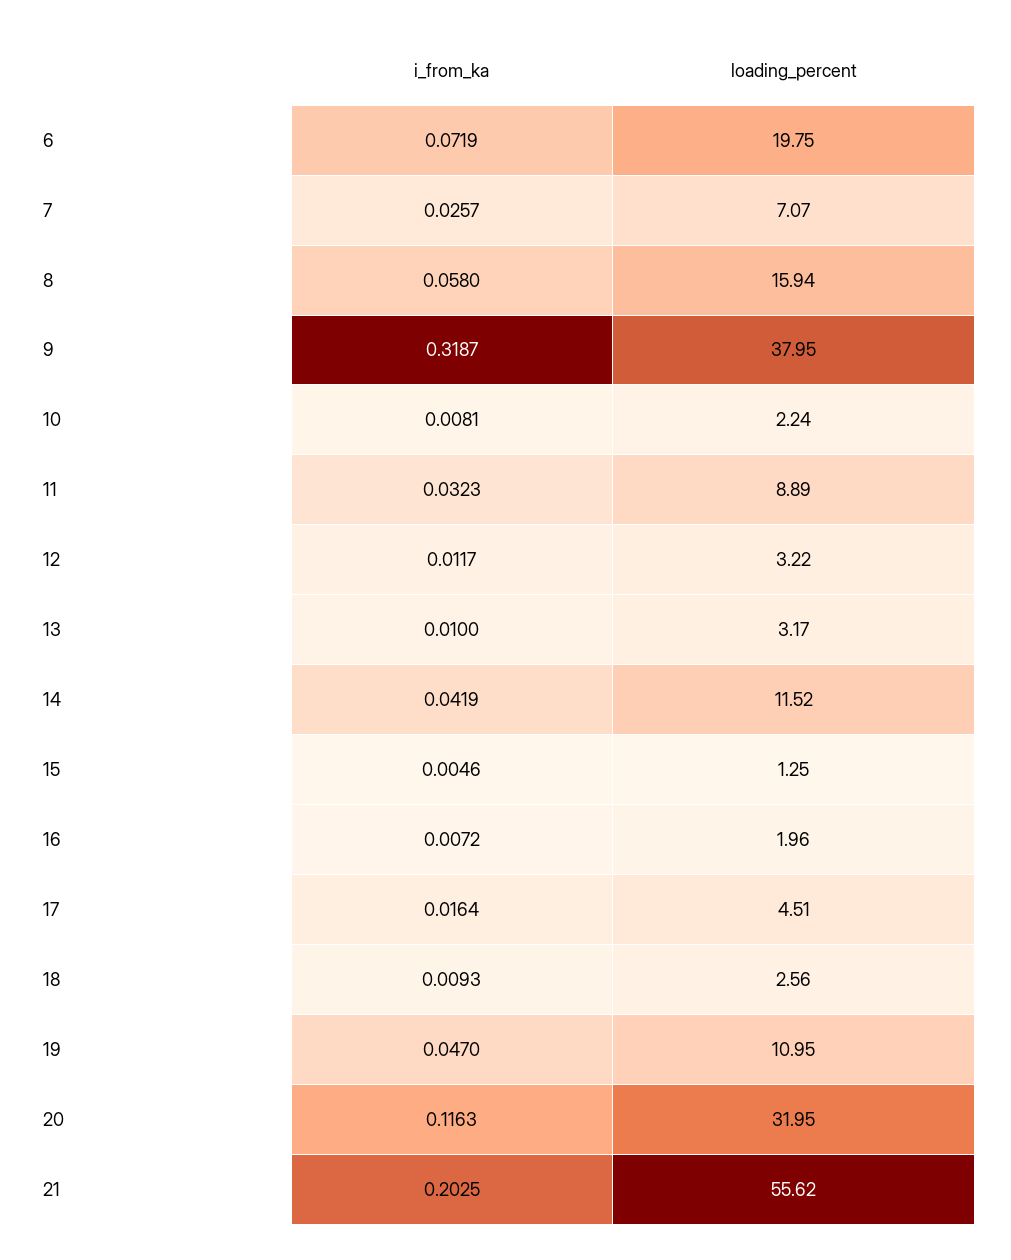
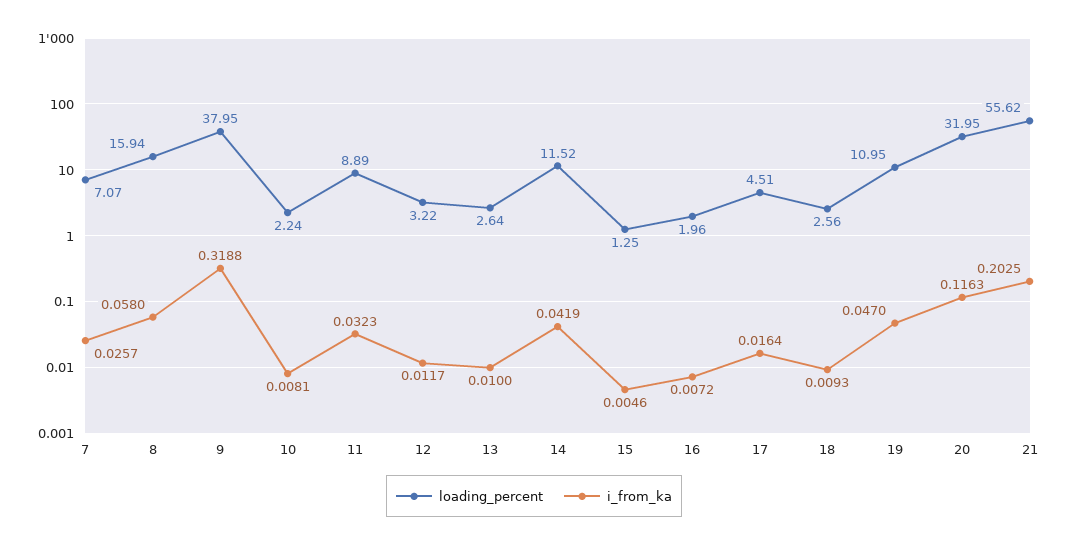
  {
    "i_from_ka": {
-     "6": 0.0719,
      "7": 0.0257,
      "8": 0.058,
-     "9": 0.3187,
+     "9": 0.3188,
      "10": 0.0081,
      "11": 0.0323,
      "12": 0.0117,
      "13": 0.01,
      "14": 0.0419,
      "15": 0.0046,
      "16": 0.0072,
      "17": 0.0164,
      "18": 0.0093,
      "19": 0.047,
      "20": 0.1163,
      "21": 0.2025
    },
    "loading_percent": {
-     "6": 19.75,
      "7": 7.07,
      "8": 15.94,
      "9": 37.95,
      "10": 2.24,
      "11": 8.89,
      "12": 3.22,
-     "13": 3.17,
+     "13": 2.64,
      "14": 11.52,
      "15": 1.25,
      "16": 1.96,
      "17": 4.51,
      "18": 2.56,
      "19": 10.95,
      "20": 31.95,
      "21": 55.62
    }
  }

